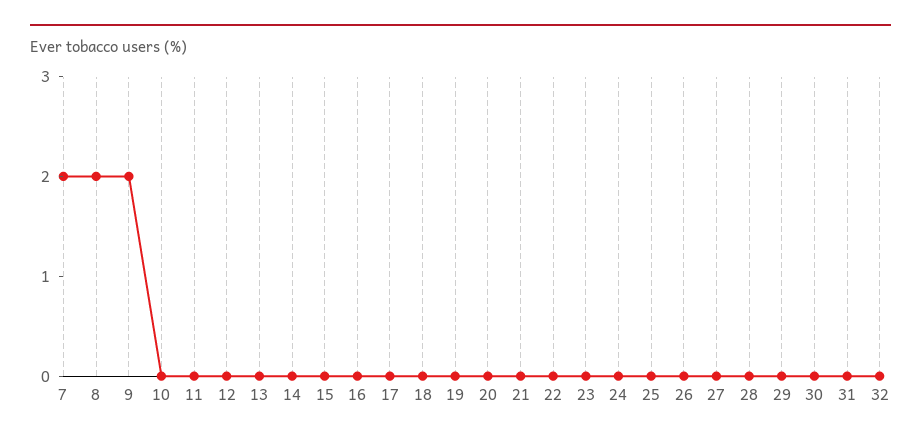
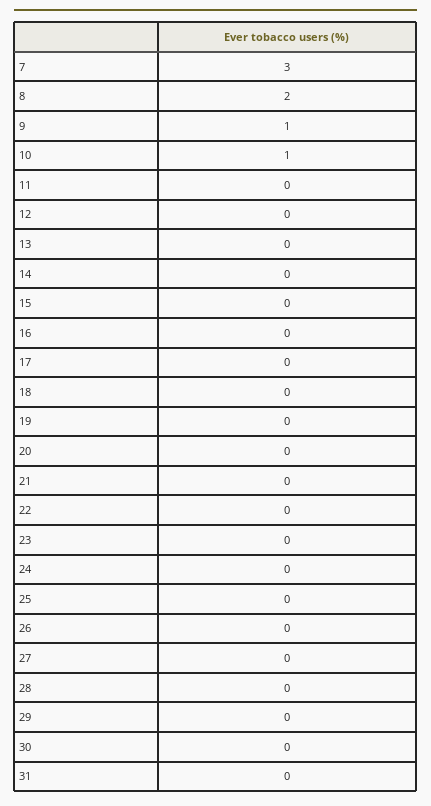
  {
-   "7": 2,
+   "7": 3,
    "8": 2,
-   "9": 2,
+   "9": 1,
-   "10": 0,
+   "10": 1,
    "11": 0,
    "12": 0,
    "13": 0,
    "14": 0,
    "15": 0,
    "16": 0,
    "17": 0,
    "18": 0,
    "19": 0,
    "20": 0,
    "21": 0,
    "22": 0,
    "23": 0,
    "24": 0,
    "25": 0,
    "26": 0,
    "27": 0,
    "28": 0,
    "29": 0,
    "30": 0,
-   "31": 0,
+   "31": 0
-   "32": 0
  }

